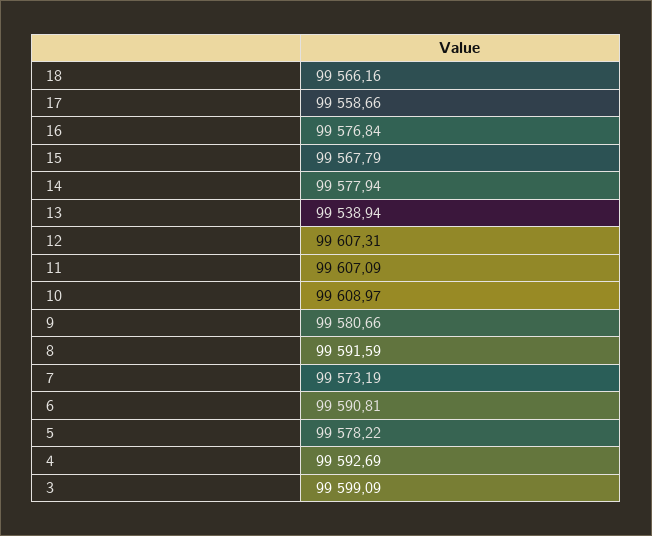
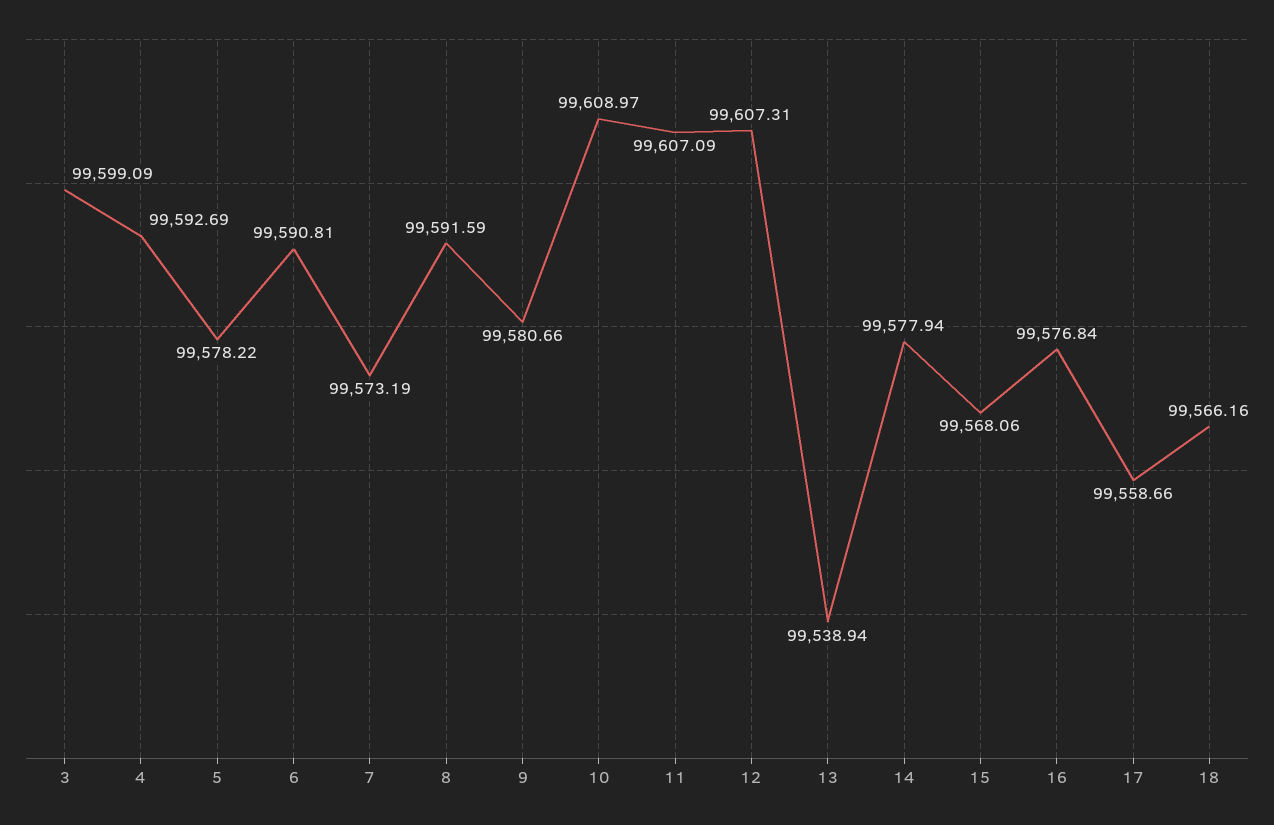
  {
    "18": 99566.16,
    "17": 99558.66,
    "16": 99576.84,
-   "15": 99567.79,
+   "15": 99568.06,
    "14": 99577.94,
    "13": 99538.94,
    "12": 99607.31,
    "11": 99607.09,
    "10": 99608.97,
    "9": 99580.66,
    "8": 99591.59,
    "7": 99573.19,
    "6": 99590.81,
    "5": 99578.22,
    "4": 99592.69,
    "3": 99599.09
  }

